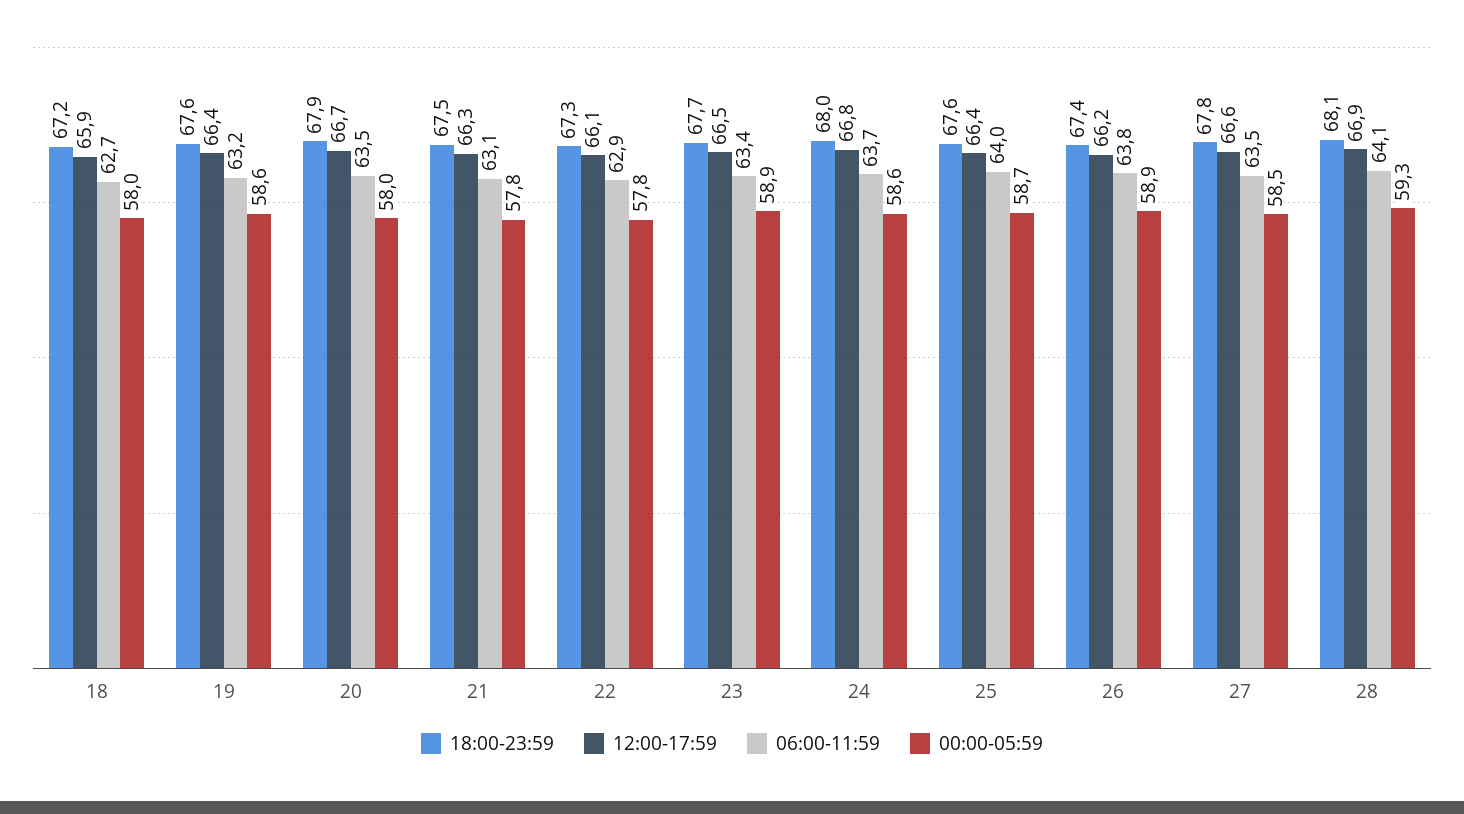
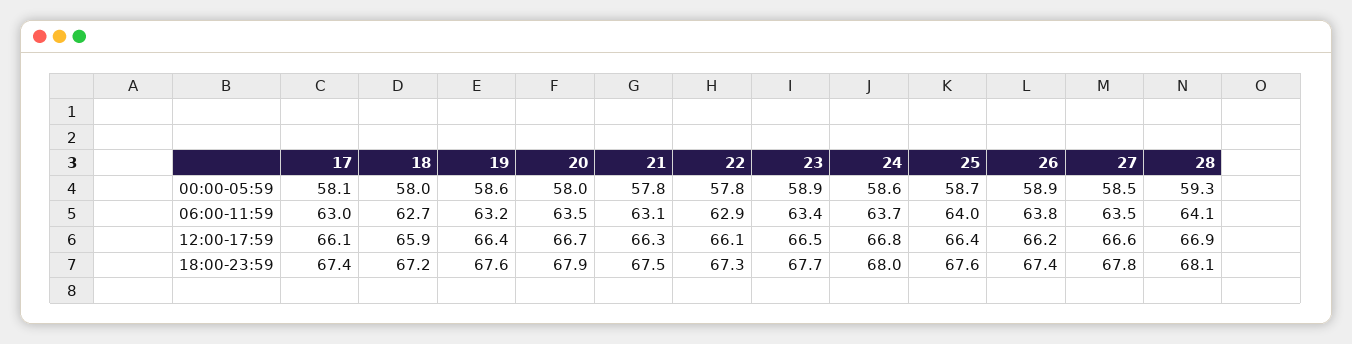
  {
    "18:00-23:59": {
      "18": 67.2,
      "19": 67.6,
      "20": 67.9,
      "21": 67.5,
      "22": 67.3,
      "23": 67.7,
      "24": 68,
      "25": 67.6,
      "26": 67.4,
      "27": 67.8,
-     "28": 68.1
+     "28": 68.1,
+     "17": 67.4
    },
    "12:00-17:59": {
      "18": 65.9,
      "19": 66.4,
      "20": 66.7,
      "21": 66.3,
      "22": 66.1,
      "23": 66.5,
      "24": 66.8,
      "25": 66.4,
      "26": 66.2,
      "27": 66.6,
-     "28": 66.9
+     "28": 66.9,
+     "17": 66.1
    },
    "06:00-11:59": {
      "18": 62.7,
      "19": 63.2,
      "20": 63.5,
      "21": 63.1,
      "22": 62.9,
      "23": 63.4,
      "24": 63.7,
      "25": 64,
      "26": 63.8,
      "27": 63.5,
-     "28": 64.1
+     "28": 64.1,
+     "17": 63
    },
    "00:00-05:59": {
      "18": 58,
      "19": 58.6,
      "20": 58,
      "21": 57.8,
      "22": 57.8,
      "23": 58.9,
      "24": 58.6,
      "25": 58.7,
      "26": 58.9,
      "27": 58.5,
-     "28": 59.3
+     "28": 59.3,
+     "17": 58.1
    }
  }

